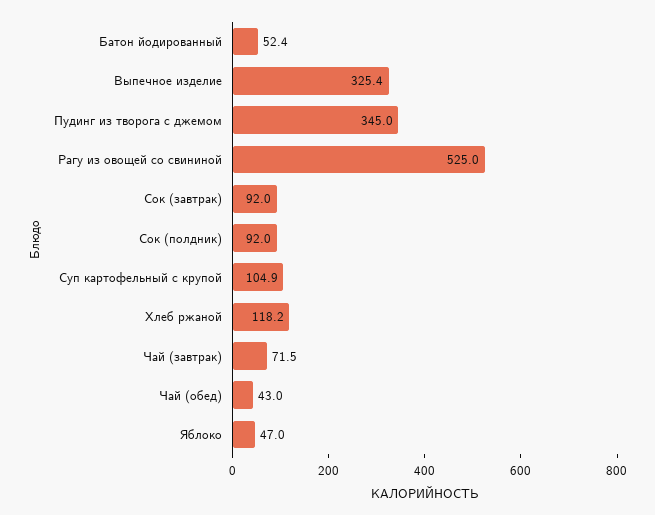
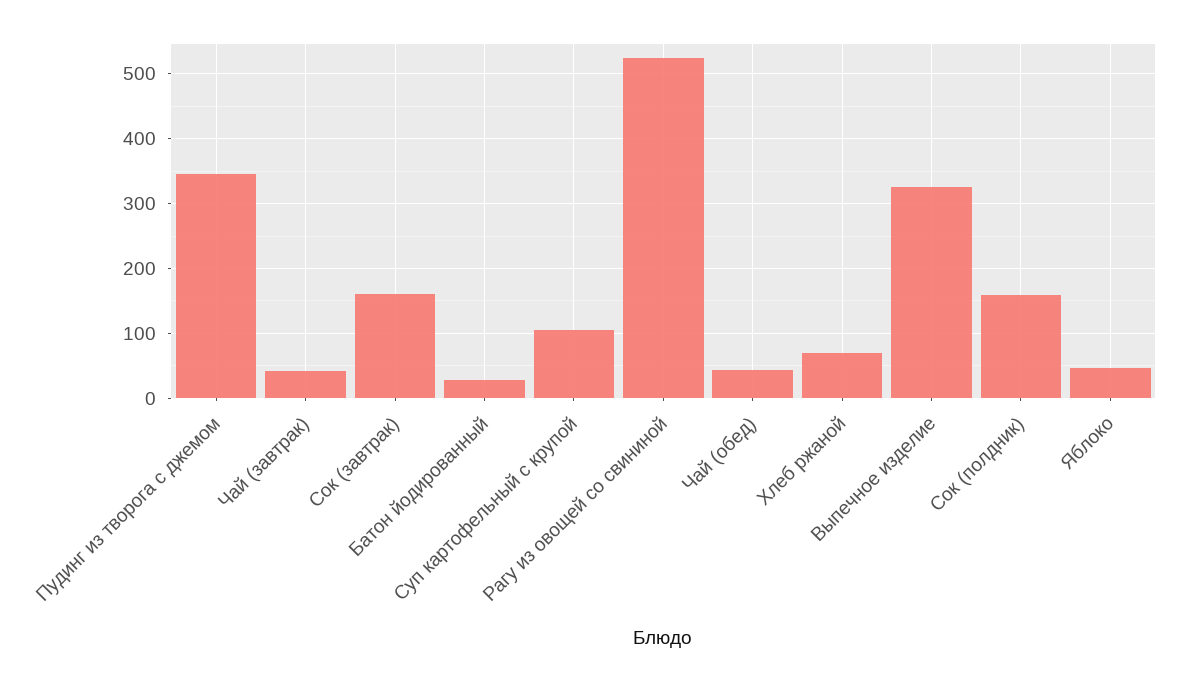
  {
-   "Батон йодированный": 52.4,
+   "Батон йодированный": 30,
    "Выпечное изделие": 325.4,
    "Пудинг из творога с джемом": 345,
    "Рагу из овощей со свининой": 525,
-   "Сок (завтрак)": 92,
+   "Сок (завтрак)": 160,
-   "Сок (полдник)": 92,
+   "Сок (полдник)": 160,
    "Суп картофельный с крупой": 104.9,
-   "Хлеб ржаной": 118.2,
+   "Хлеб ржаной": 70,
-   "Чай (завтрак)": 71.5,
+   "Чай (завтрак)": 40,
    "Чай (обед)": 43,
    "Яблоко": 47
  }

